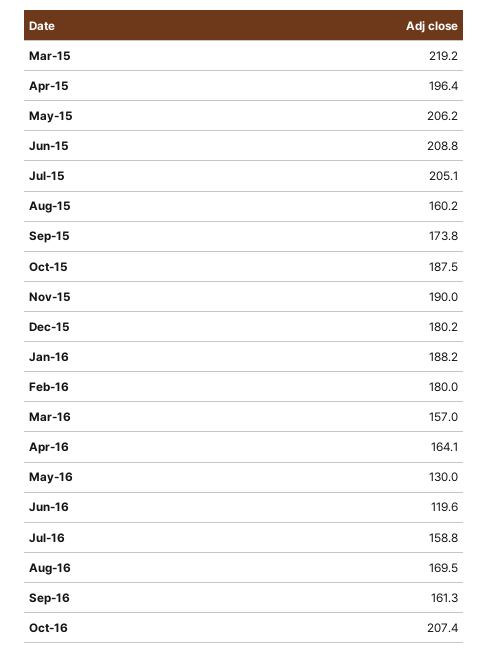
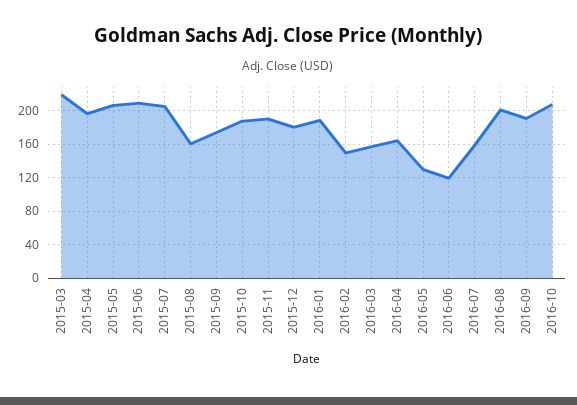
  {
    "Mar-15": 219.2,
    "Apr-15": 196.4,
    "May-15": 206.2,
    "Jun-15": 208.8,
    "Jul-15": 205.1,
    "Aug-15": 160.2,
    "Sep-15": 173.8,
    "Oct-15": 187.5,
    "Nov-15": 190,
    "Dec-15": 180.2,
    "Jan-16": 188.2,
-   "Feb-16": 180,
+   "Feb-16": 150,
    "Mar-16": 157,
    "Apr-16": 164.1,
    "May-16": 130,
    "Jun-16": 119.6,
    "Jul-16": 158.8,
-   "Aug-16": 169.5,
+   "Aug-16": 200,
-   "Sep-16": 161.3,
+   "Sep-16": 190,
    "Oct-16": 207.4
  }

